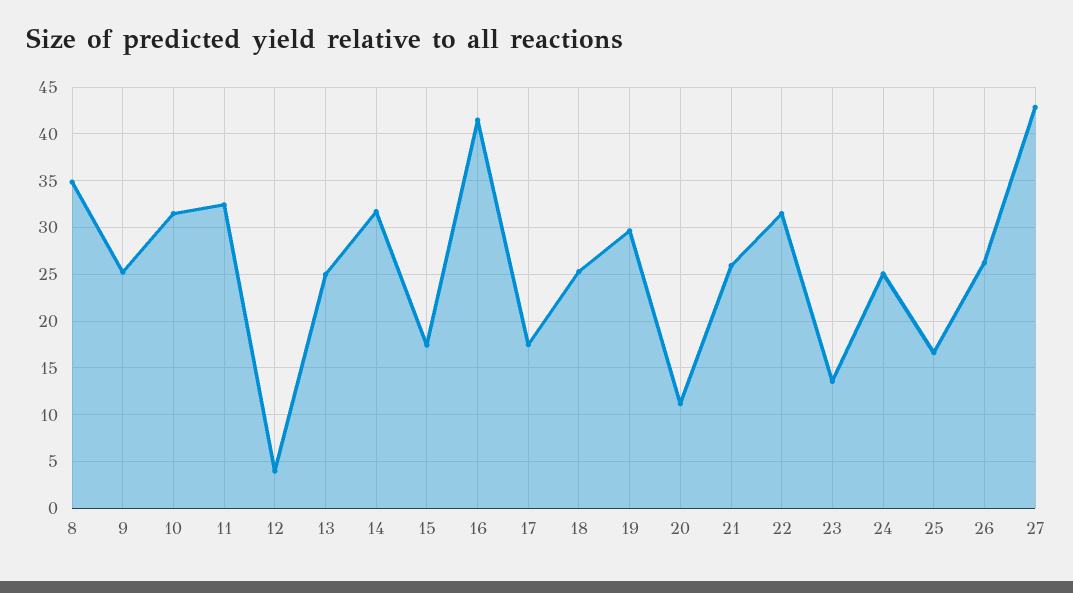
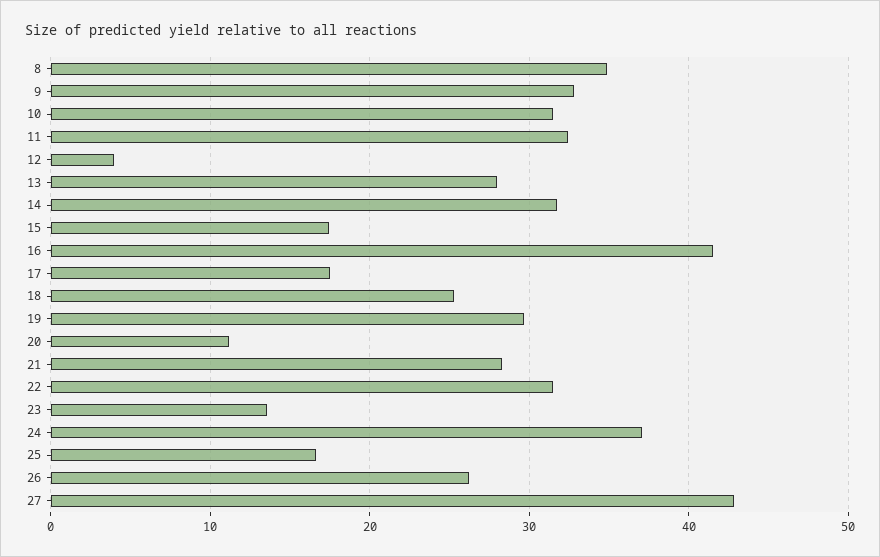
  {
    "8": 35,
-   "9": 25,
+   "9": 33,
    "10": 31,
    "11": 32,
    "12": 4,
-   "13": 25,
+   "13": 28,
    "14": 32,
    "15": 17,
    "16": 41,
    "17": 17,
    "18": 25,
    "19": 30,
    "20": 11,
-   "21": 26,
+   "21": 28,
    "22": 31,
    "23": 14,
-   "24": 25,
+   "24": 37,
    "25": 17,
    "26": 26,
    "27": 43
  }

